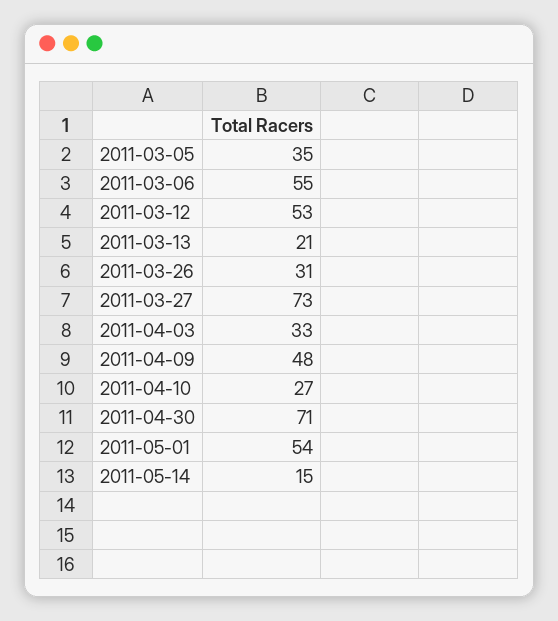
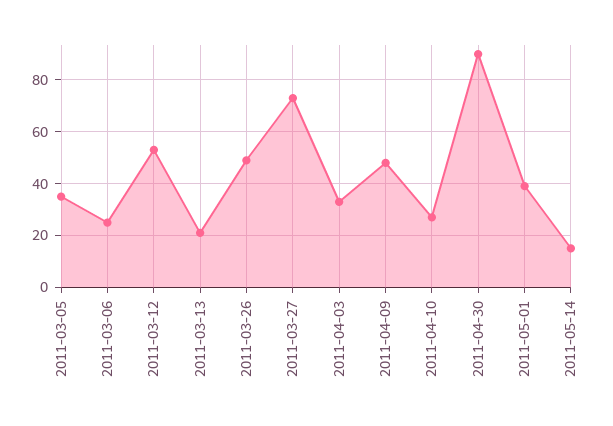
  {
    "2011-03-05": 35,
-   "2011-03-06": 55,
+   "2011-03-06": 25,
    "2011-03-12": 53,
    "2011-03-13": 21,
-   "2011-03-26": 31,
+   "2011-03-26": 50,
    "2011-03-27": 73,
    "2011-04-03": 33,
    "2011-04-09": 48,
    "2011-04-10": 27,
-   "2011-04-30": 71,
+   "2011-04-30": 90,
-   "2011-05-01": 54,
+   "2011-05-01": 40,
    "2011-05-14": 15
  }

